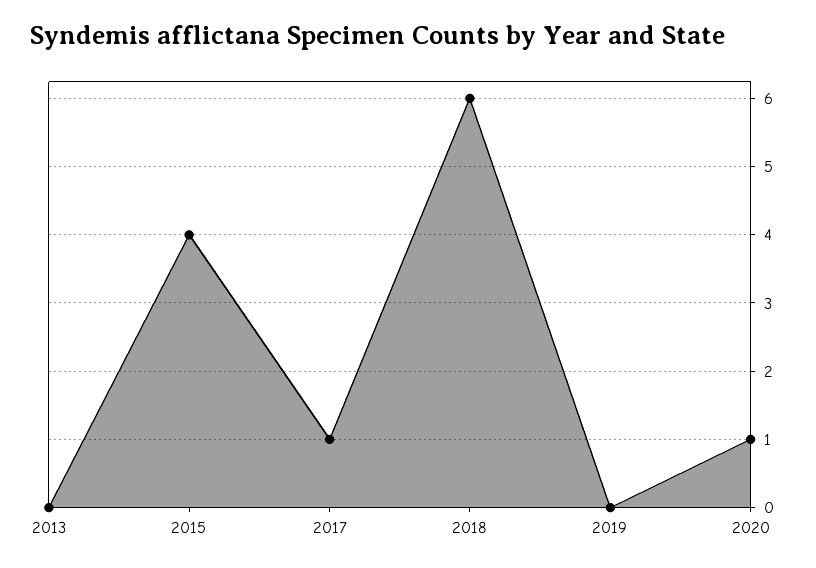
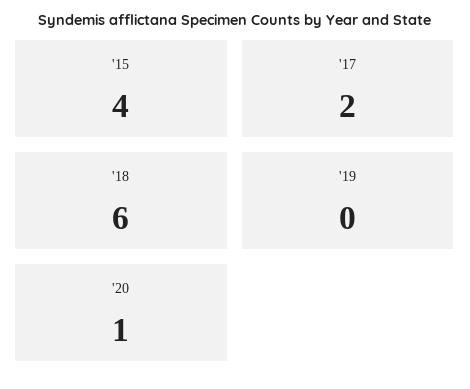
  {
-   "2013": 0,
    "2015": 4,
-   "2017": 1,
+   "2017": 2,
    "2018": 6,
    "2019": 0,
    "2020": 1
  }

